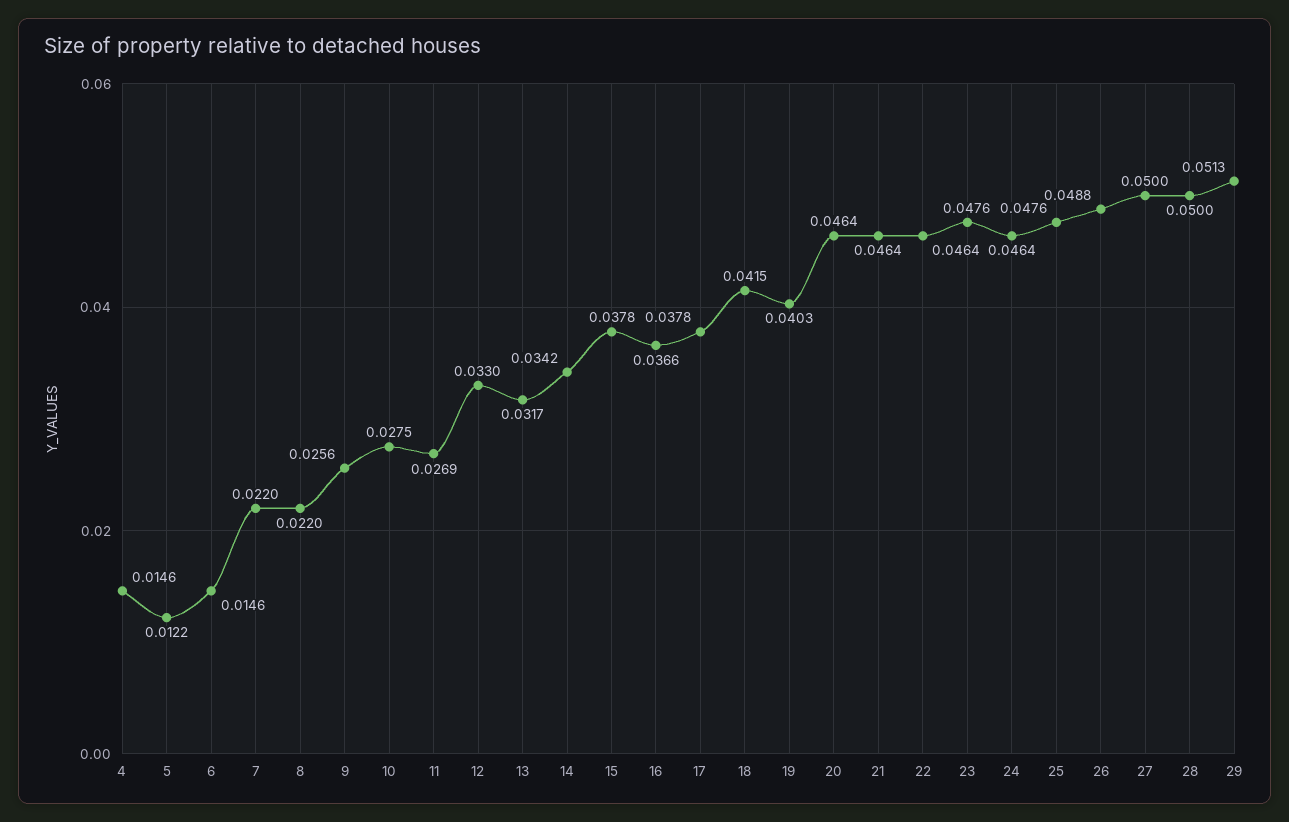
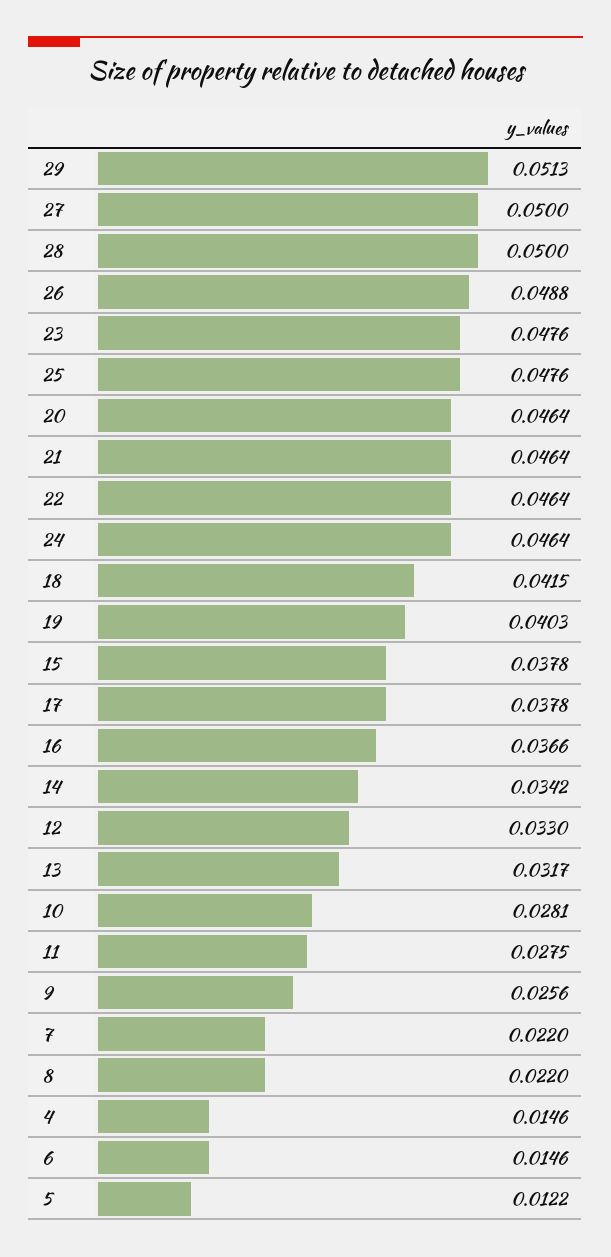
  {
    "4": 0.0146,
    "5": 0.0122,
    "6": 0.0146,
    "7": 0.022,
    "8": 0.022,
    "9": 0.0256,
-   "10": 0.0275,
+   "10": 0.0281,
-   "11": 0.0269,
+   "11": 0.0275,
    "12": 0.033,
    "13": 0.0317,
    "14": 0.0342,
    "15": 0.0378,
    "16": 0.0366,
    "17": 0.0378,
    "18": 0.0415,
    "19": 0.0403,
    "20": 0.0464,
    "21": 0.0464,
    "22": 0.0464,
    "23": 0.0476,
    "24": 0.0464,
    "25": 0.0476,
    "26": 0.0488,
    "27": 0.05,
    "28": 0.05,
    "29": 0.0513
  }

